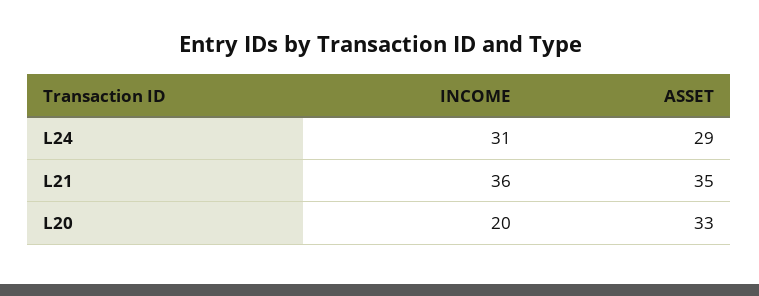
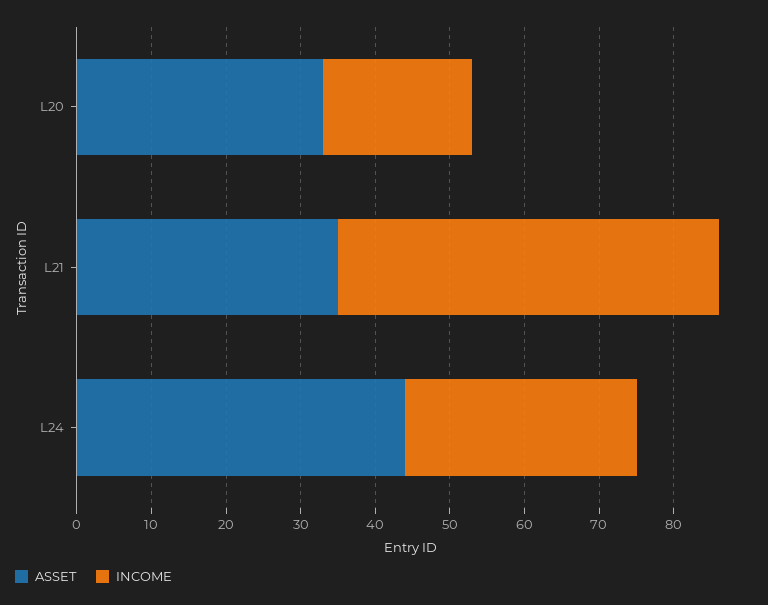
  {
    "INCOME": {
      "L24": 31,
-     "L21": 36,
+     "L21": 50,
      "L20": 20
    },
    "ASSET": {
-     "L24": 29,
+     "L24": 45,
      "L21": 35,
      "L20": 33
    }
  }

